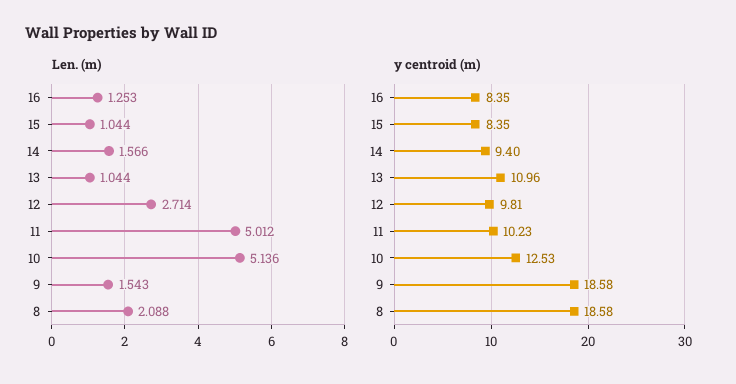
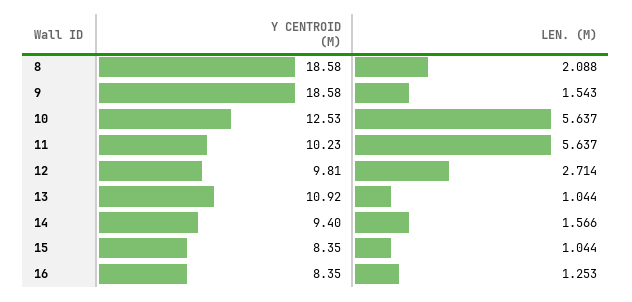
  {
    "Len. (m)": {
      "16": 1.253,
      "15": 1.044,
      "14": 1.566,
      "13": 1.044,
      "12": 2.714,
-     "11": 5.012,
+     "11": 5.637,
-     "10": 5.136,
+     "10": 5.637,
      "9": 1.543,
      "8": 2.088
    },
    "y centroid (m)": {
      "16": 8.35,
      "15": 8.35,
      "14": 9.4,
-     "13": 10.96,
+     "13": 10.92,
      "12": 9.81,
      "11": 10.23,
      "10": 12.53,
      "9": 18.58,
      "8": 18.58
    }
  }

